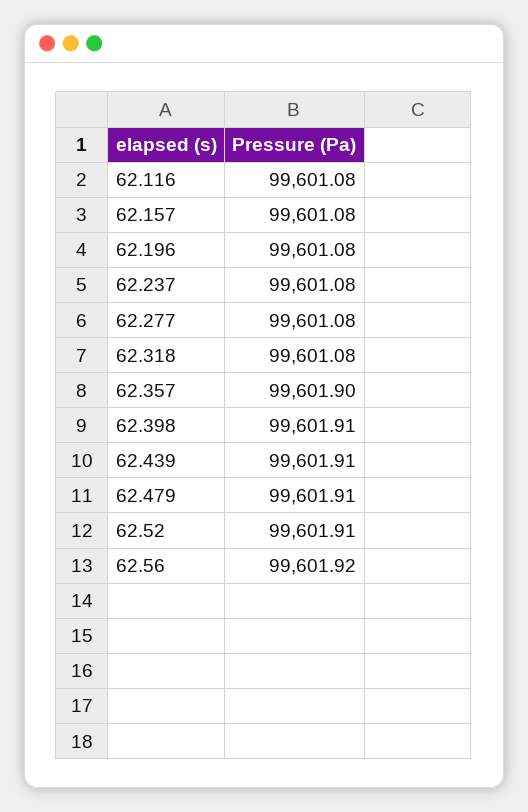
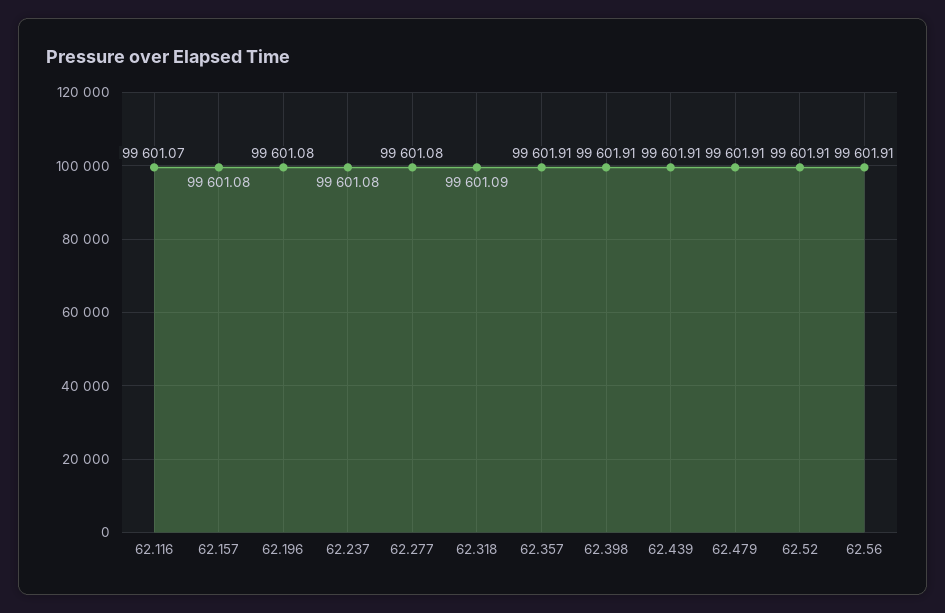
  {
-   "62.116": 99601.08,
+   "62.116": 99601.07,
    "62.157": 99601.08,
    "62.196": 99601.08,
    "62.237": 99601.08,
    "62.277": 99601.08,
-   "62.318": 99601.08,
+   "62.318": 99601.09,
-   "62.357": 99601.9,
+   "62.357": 99601.91,
    "62.398": 99601.91,
    "62.439": 99601.91,
    "62.479": 99601.91,
    "62.52": 99601.91,
-   "62.56": 99601.92
+   "62.56": 99601.91
  }

